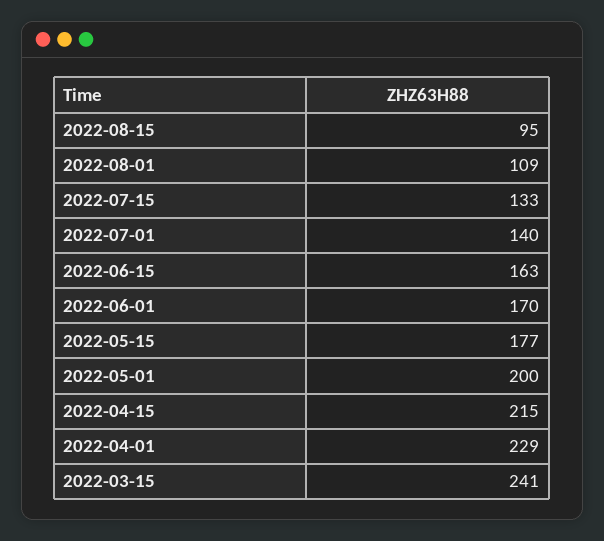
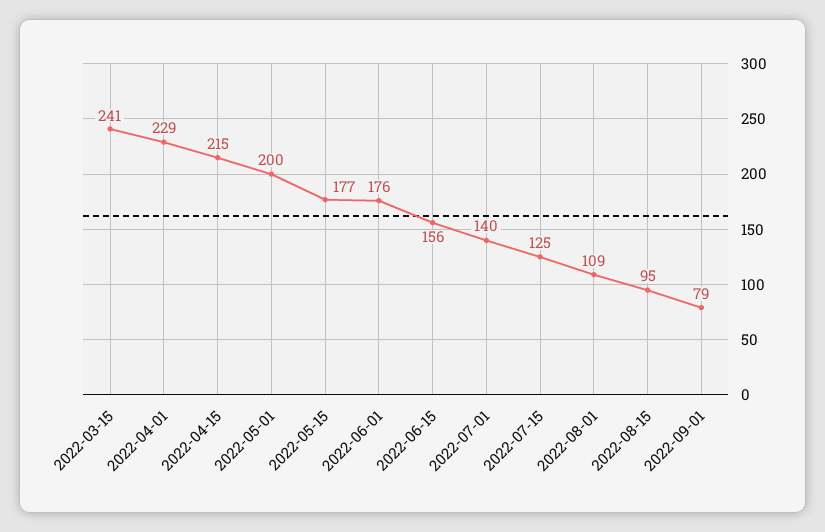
  {
    "2022-08-15": 95,
    "2022-08-01": 109,
-   "2022-07-15": 133,
+   "2022-07-15": 125,
    "2022-07-01": 140,
-   "2022-06-15": 163,
+   "2022-06-15": 156,
-   "2022-06-01": 170,
+   "2022-06-01": 176,
    "2022-05-15": 177,
    "2022-05-01": 200,
    "2022-04-15": 215,
    "2022-04-01": 229,
-   "2022-03-15": 241
+   "2022-03-15": 241,
+   "2022-09-01": 79
  }

